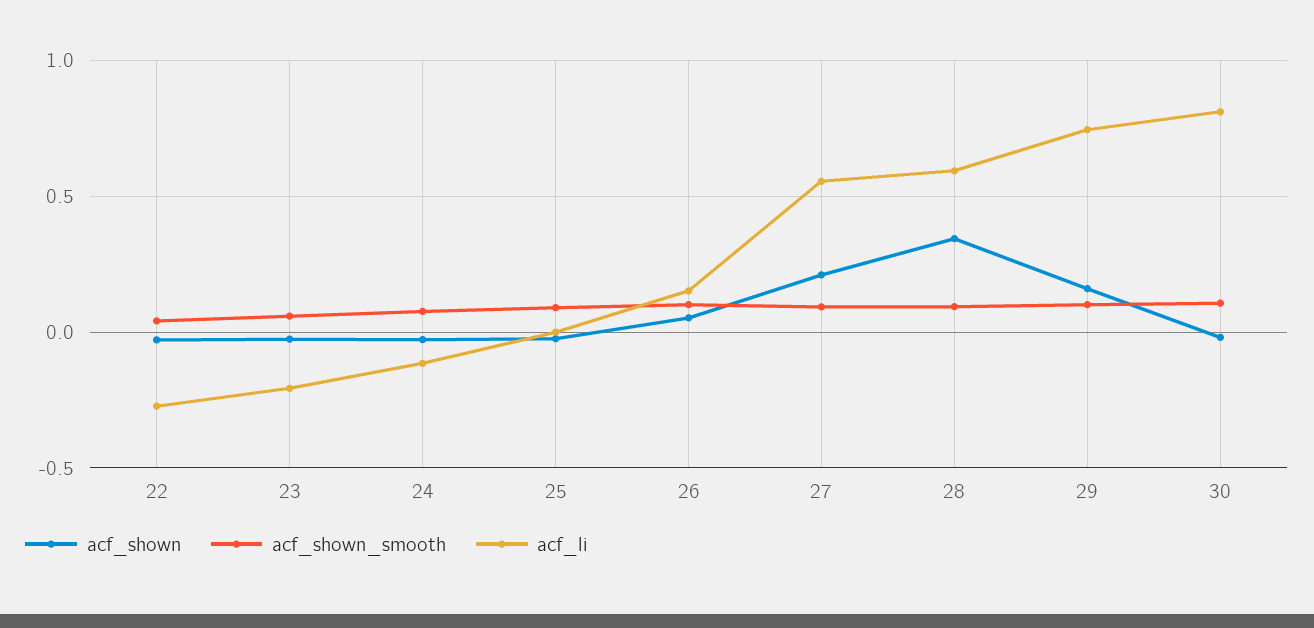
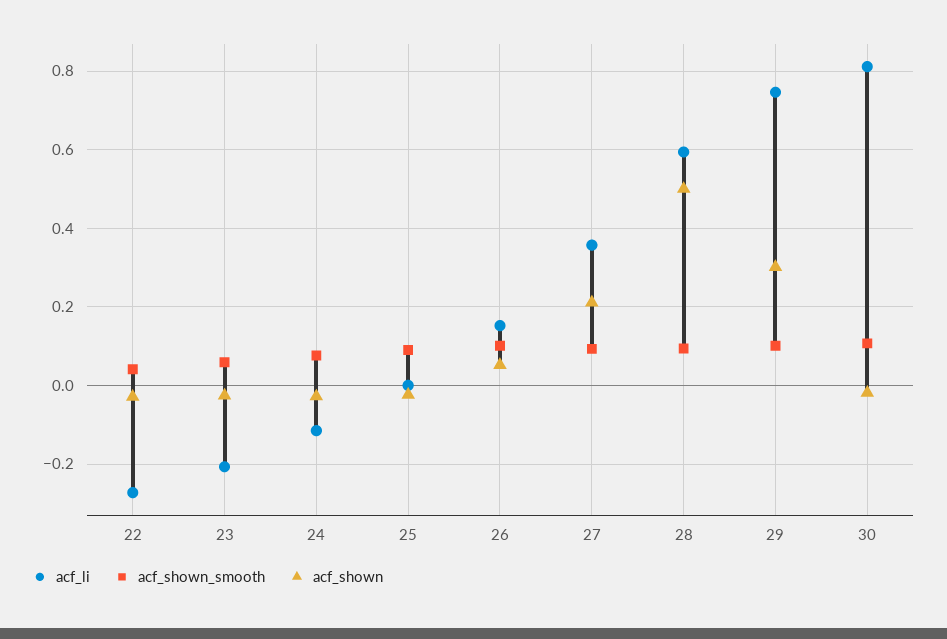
  {
    "acf_shown": {
      "22": -0.02,
      "23": -0.02,
      "24": -0.02,
      "25": -0.02,
      "26": 0.06,
      "27": 0.22,
-     "28": 0.35,
+     "28": 0.5,
-     "29": 0.15,
+     "29": 0.3,
      "30": -0.02
    },
    "acf_shown_smooth": {
      "22": 0.04,
      "23": 0.06,
      "24": 0.08,
      "25": 0.1,
      "26": 0.1,
      "27": 0.1,
      "28": 0.1,
      "29": 0.1,
      "30": 0.1
    },
    "acf_li": {
      "22": -0.28,
      "23": -0.2,
      "24": -0.12,
      "25": 0,
      "26": 0.16,
-     "27": 0.55,
+     "27": 0.36,
      "28": 0.6,
      "29": 0.74,
      "30": 0.82
    }
  }

